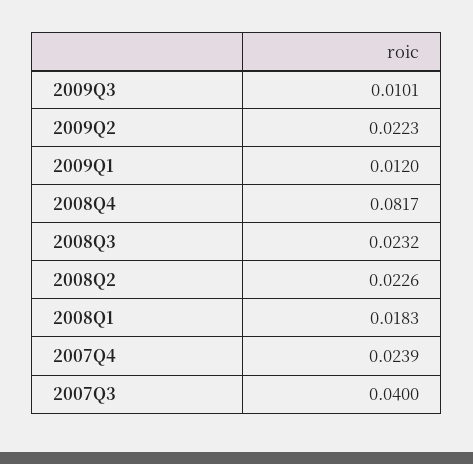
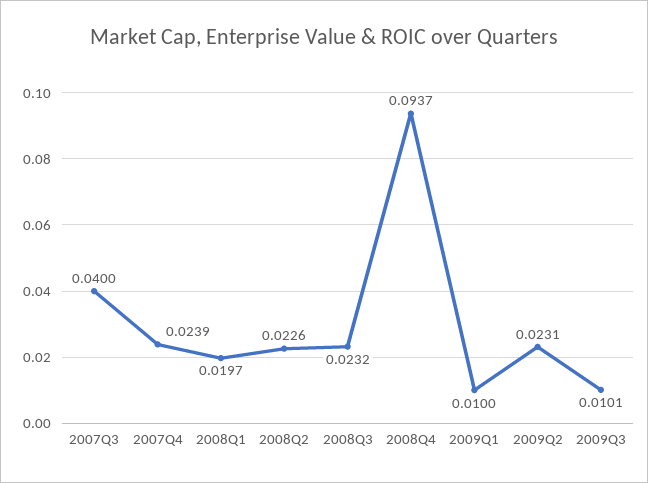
  {
    "2009Q3": 0.0101,
-   "2009Q2": 0.0223,
+   "2009Q2": 0.0231,
-   "2009Q1": 0.012,
+   "2009Q1": 0.01,
-   "2008Q4": 0.0817,
+   "2008Q4": 0.0937,
    "2008Q3": 0.0232,
    "2008Q2": 0.0226,
-   "2008Q1": 0.0183,
+   "2008Q1": 0.0197,
    "2007Q4": 0.0239,
    "2007Q3": 0.04
  }

